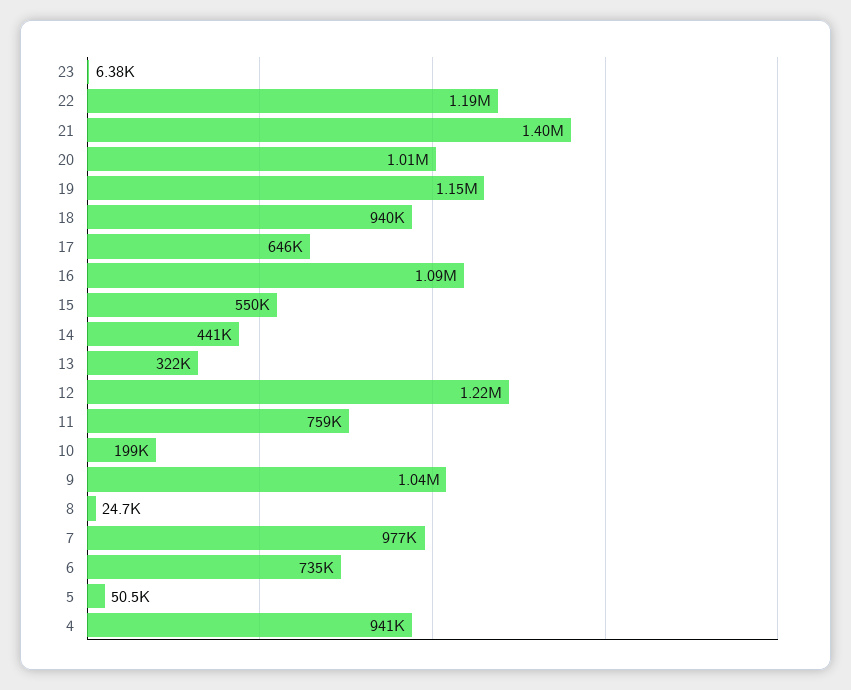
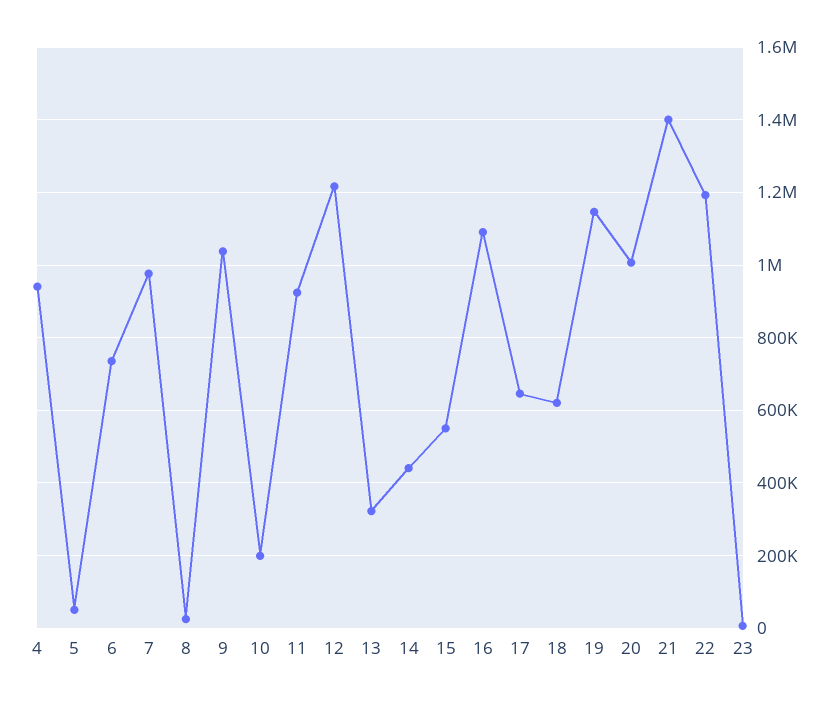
  {
    "23": 6380,
    "22": 1190000,
    "21": 1400000,
    "20": 1010000,
    "19": 1150000,
-   "18": 940000,
+   "18": 620000,
    "17": 646000,
    "16": 1090000,
    "15": 550000,
    "14": 441000,
    "13": 322000,
    "12": 1220000,
-   "11": 759000,
+   "11": 920000,
    "10": 199000,
    "9": 1040000,
    "8": 24700,
    "7": 977000,
    "6": 735000,
    "5": 50500,
    "4": 941000
  }

